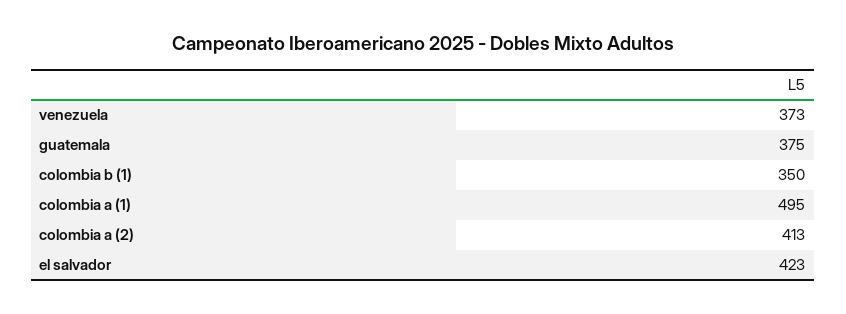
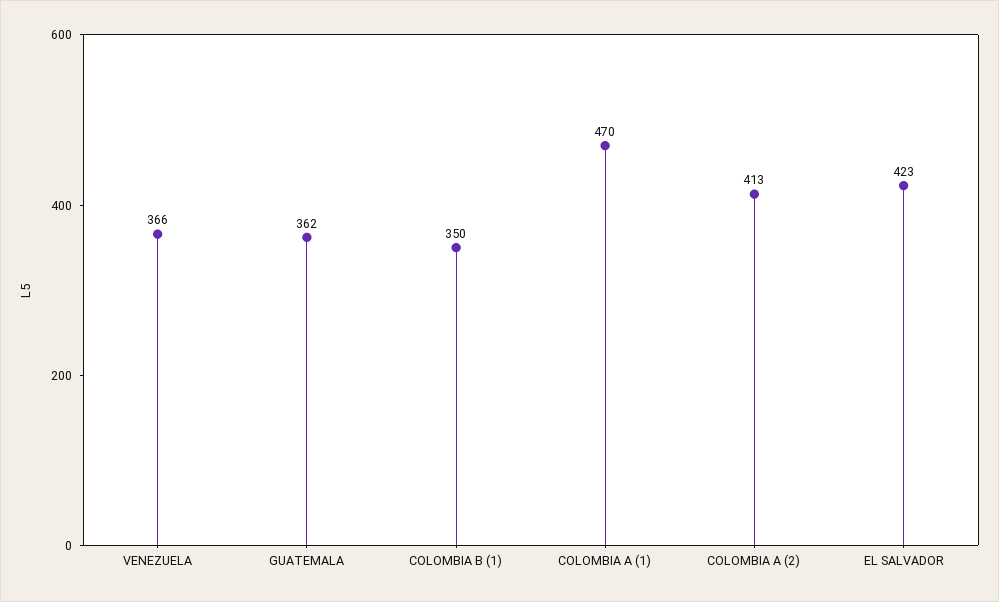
  {
-   "venezuela": 373,
+   "venezuela": 366,
-   "guatemala": 375,
+   "guatemala": 362,
    "colombia b (1)": 350,
-   "colombia a (1)": 495,
+   "colombia a (1)": 470,
    "colombia a (2)": 413,
    "el salvador": 423
  }

